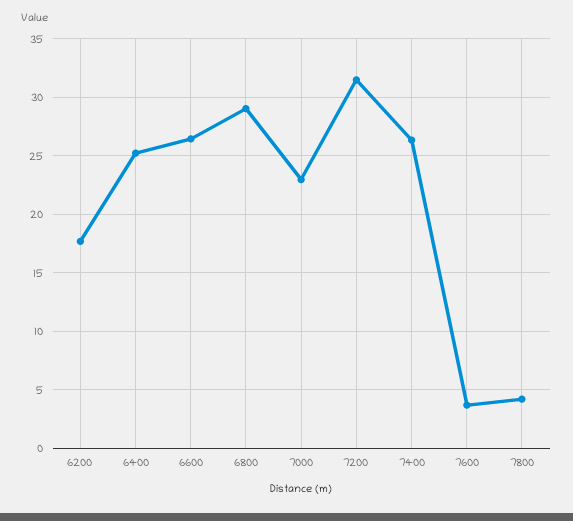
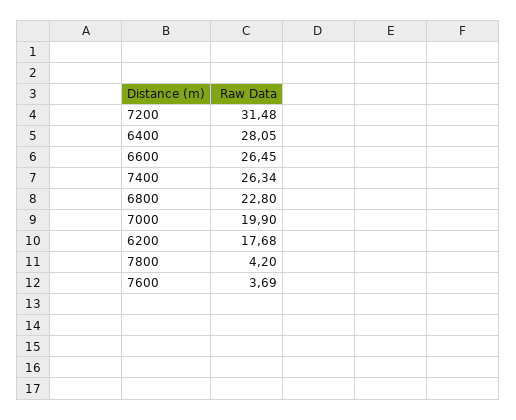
  {
    "6200": 17.68,
-   "6400": 25,
+   "6400": 28.05,
    "6600": 26.45,
-   "6800": 29,
+   "6800": 22.8,
-   "7000": 23,
+   "7000": 19.9,
    "7200": 31.48,
    "7400": 26.34,
    "7600": 3.69,
    "7800": 4.2
  }

